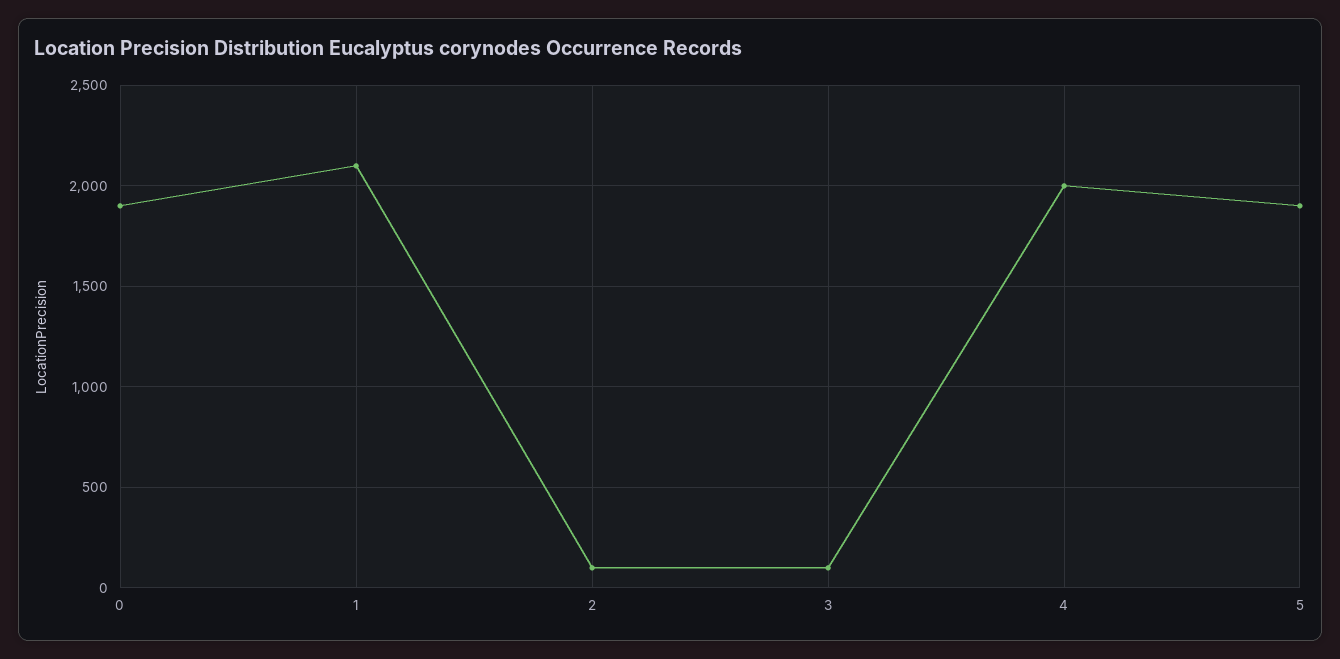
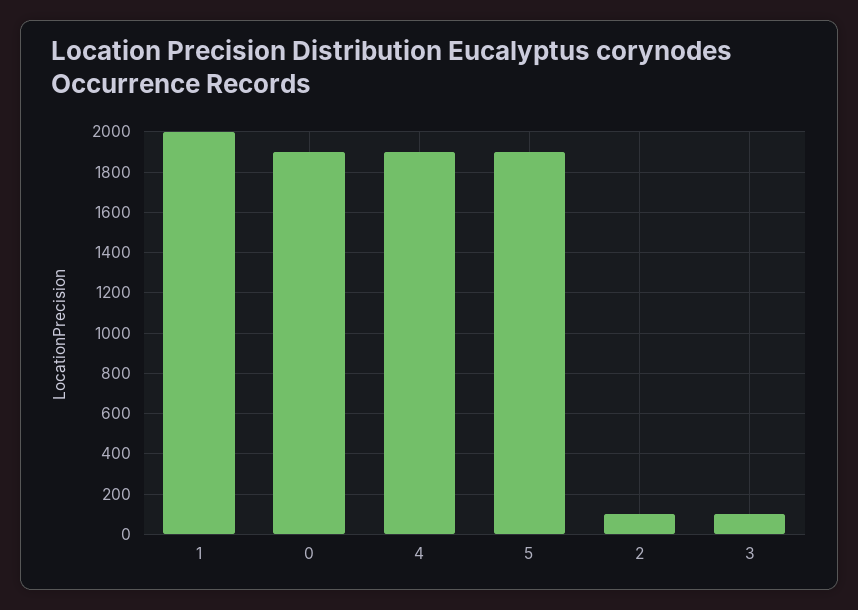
  {
    "0": 1900,
-   "1": 2100,
+   "1": 2000,
    "2": 100,
    "3": 100,
-   "4": 2000,
+   "4": 1900,
    "5": 1900
  }

